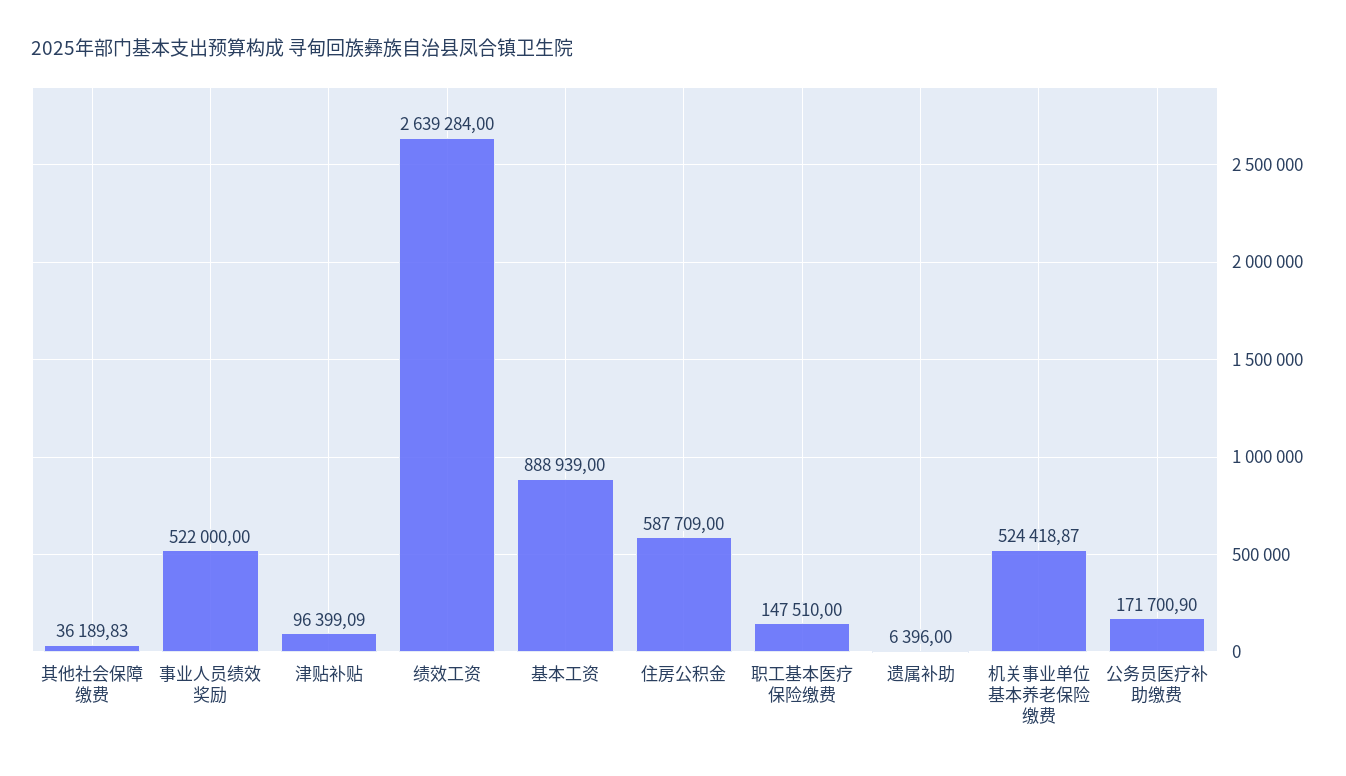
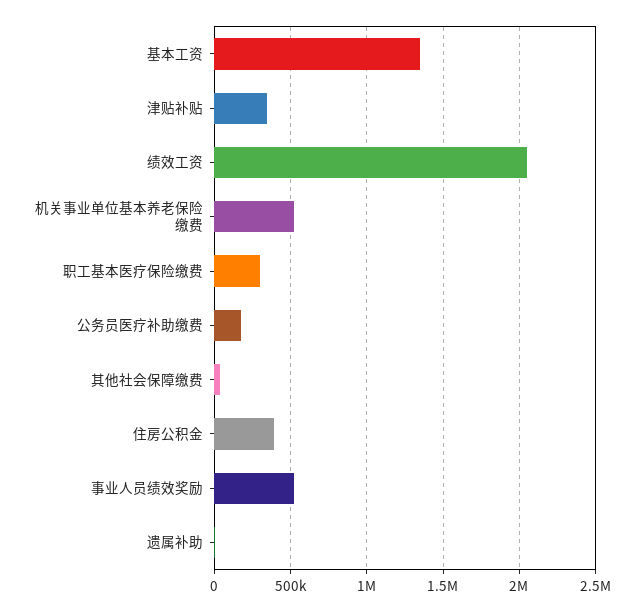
  {
    "其他社会保障缴费": 36189.83,
    "事业人员绩效奖励": 522000,
-   "津贴补贴": 96399.09,
+   "津贴补贴": 350000,
-   "绩效工资": 2639284,
+   "绩效工资": 2050000,
-   "基本工资": 888939,
+   "基本工资": 1350000,
-   "住房公积金": 587709,
+   "住房公积金": 400000,
-   "职工基本医疗保险缴费": 147510,
+   "职工基本医疗保险缴费": 300000,
    "遗属补助": 6396,
    "机关事业单位基本养老保险缴费": 524418.87,
    "公务员医疗补助缴费": 171700.9
  }

